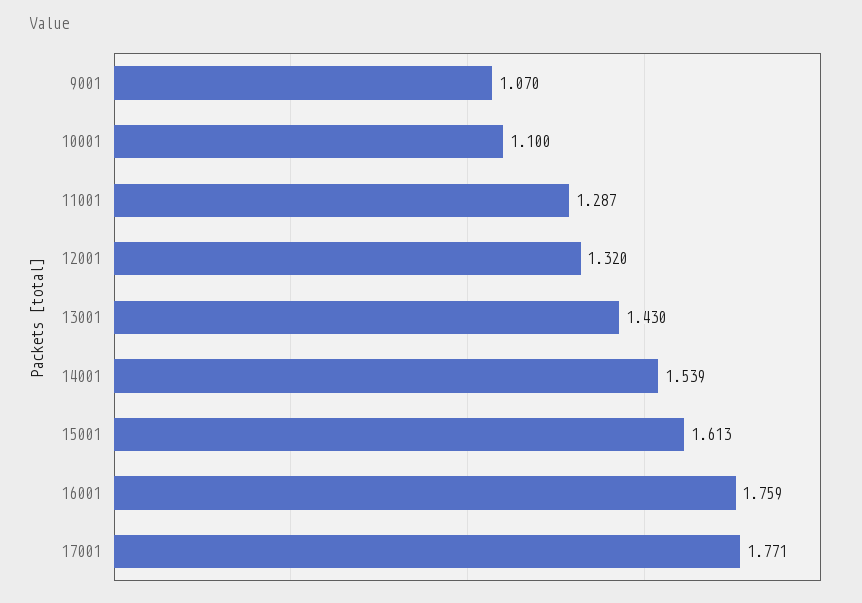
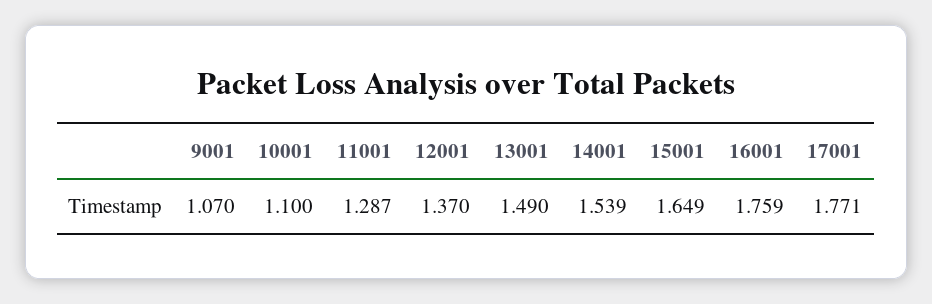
  {
    "9001": 1.07,
    "10001": 1.1,
    "11001": 1.287,
-   "12001": 1.32,
+   "12001": 1.37,
-   "13001": 1.43,
+   "13001": 1.49,
    "14001": 1.539,
-   "15001": 1.613,
+   "15001": 1.649,
    "16001": 1.759,
    "17001": 1.771
  }

